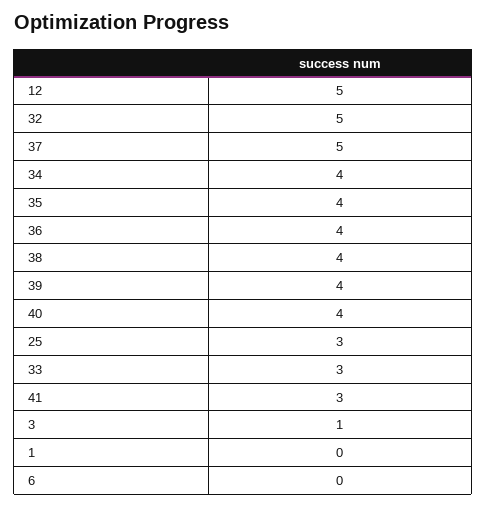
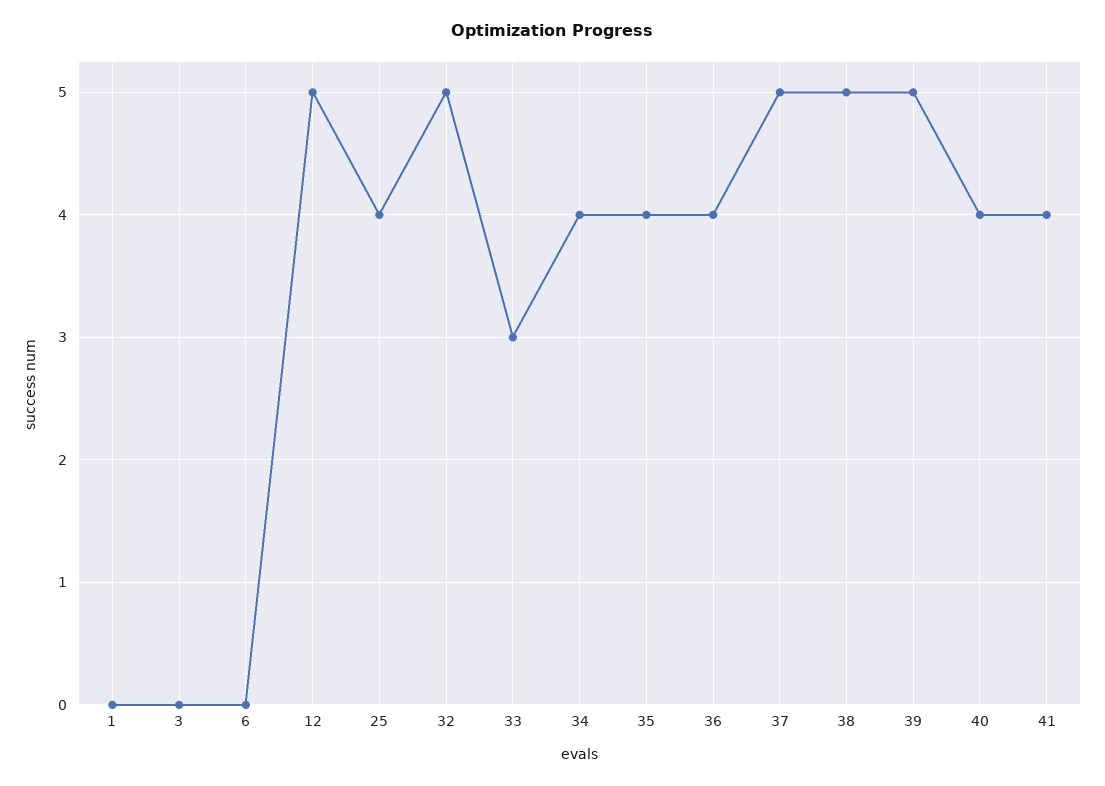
  {
    "12": 5,
    "32": 5,
    "37": 5,
    "34": 4,
    "35": 4,
    "36": 4,
-   "38": 4,
+   "38": 5,
-   "39": 4,
+   "39": 5,
    "40": 4,
-   "25": 3,
+   "25": 4,
    "33": 3,
-   "41": 3,
+   "41": 4,
-   "3": 1,
+   "3": 0,
    "1": 0,
    "6": 0
  }

